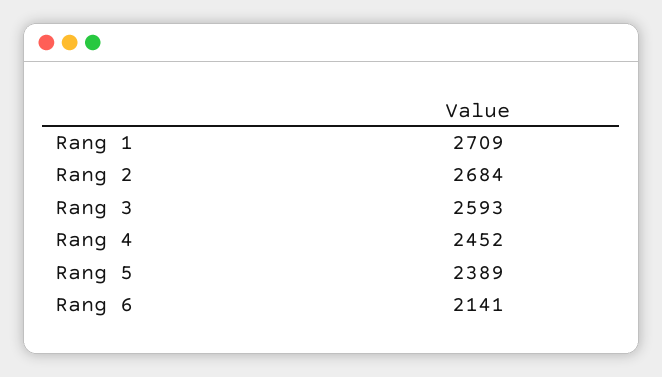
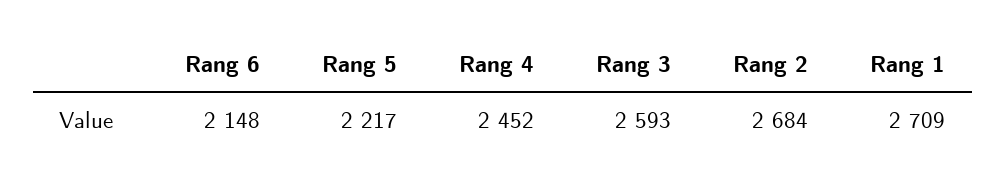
  {
    "Rang 1": 2709,
    "Rang 2": 2684,
    "Rang 3": 2593,
    "Rang 4": 2452,
-   "Rang 5": 2389,
+   "Rang 5": 2217,
-   "Rang 6": 2141
+   "Rang 6": 2148
  }

